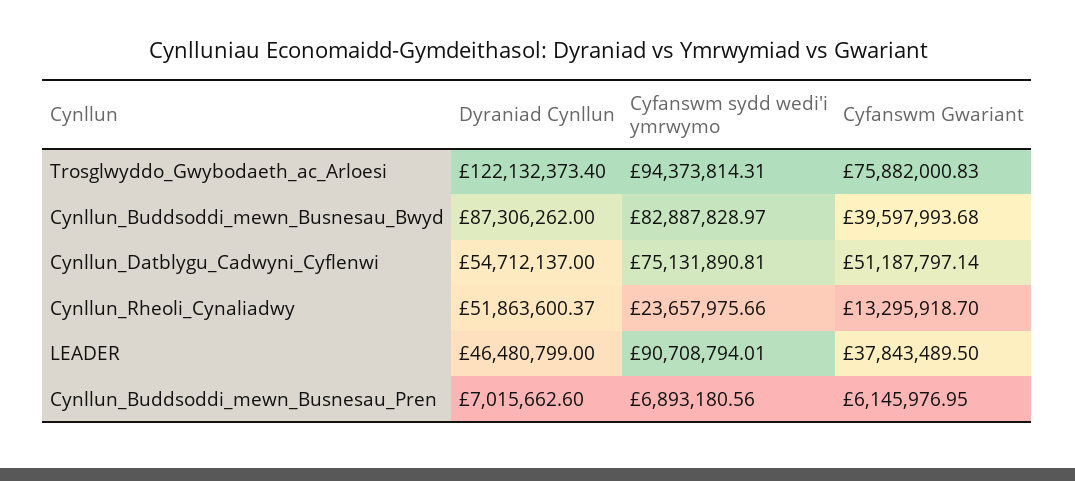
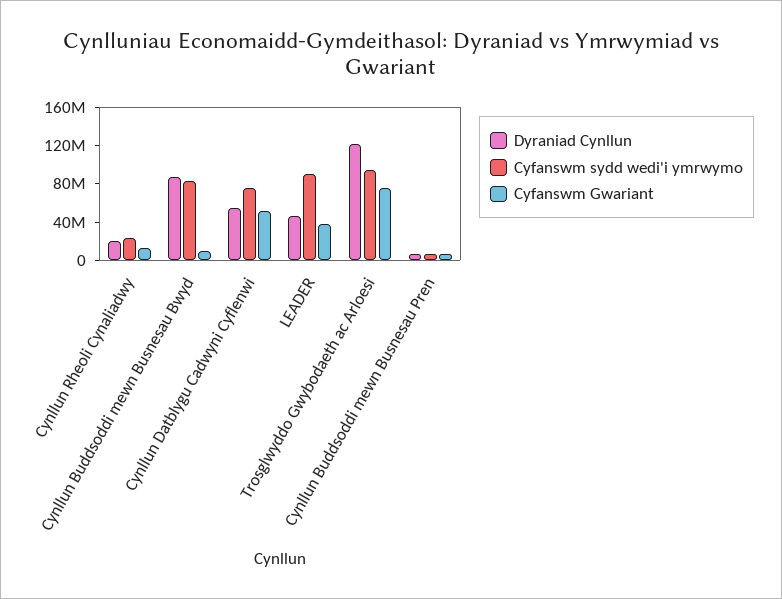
  {
    "Dyraniad Cynllun": {
      "Trosglwyddo_Gwybodaeth_ac_Arloesi": 122132373.4,
      "Cynllun_Buddsoddi_mewn_Busnesau_Bwyd": 87306262,
      "Cynllun_Datblygu_Cadwyni_Cyflenwi": 54712137,
-     "Cynllun_Rheoli_Cynaliadwy": 51863600.37,
+     "Cynllun_Rheoli_Cynaliadwy": 20000000,
      "LEADER": 46480799,
      "Cynllun_Buddsoddi_mewn_Busnesau_Pren": 7015662.6
    },
    "Cyfanswm sydd wedi'i ymrwymo": {
      "Trosglwyddo_Gwybodaeth_ac_Arloesi": 94373814.31,
      "Cynllun_Buddsoddi_mewn_Busnesau_Bwyd": 82887828.97,
      "Cynllun_Datblygu_Cadwyni_Cyflenwi": 75131890.81,
      "Cynllun_Rheoli_Cynaliadwy": 23657975.66,
      "LEADER": 90708794.01,
      "Cynllun_Buddsoddi_mewn_Busnesau_Pren": 6893180.56
    },
    "Cyfanswm Gwariant": {
      "Trosglwyddo_Gwybodaeth_ac_Arloesi": 75882000.83,
-     "Cynllun_Buddsoddi_mewn_Busnesau_Bwyd": 39597993.68,
+     "Cynllun_Buddsoddi_mewn_Busnesau_Bwyd": 10000000,
      "Cynllun_Datblygu_Cadwyni_Cyflenwi": 51187797.14,
      "Cynllun_Rheoli_Cynaliadwy": 13295918.7,
      "LEADER": 37843489.5,
      "Cynllun_Buddsoddi_mewn_Busnesau_Pren": 6145976.95
    }
  }

